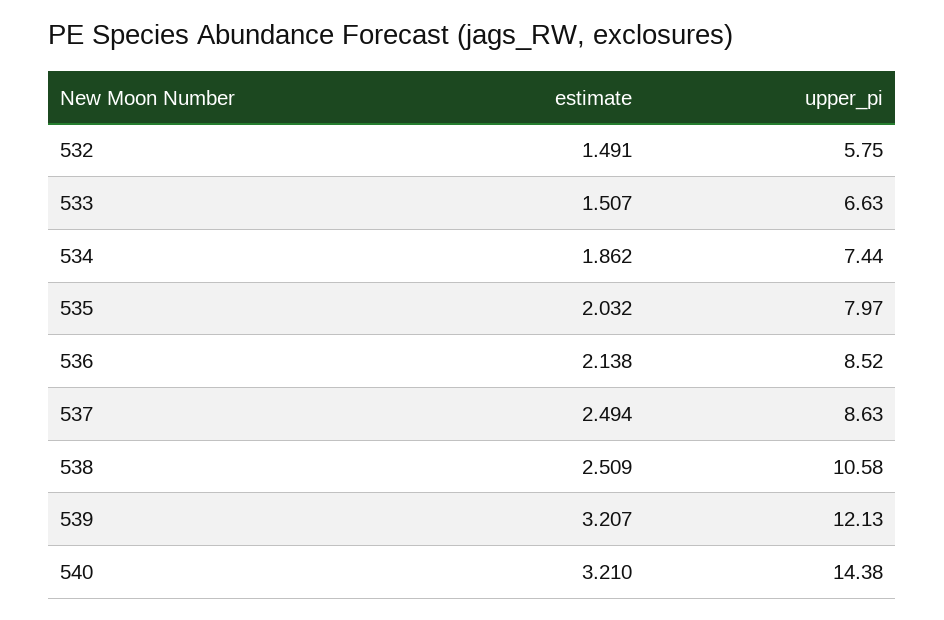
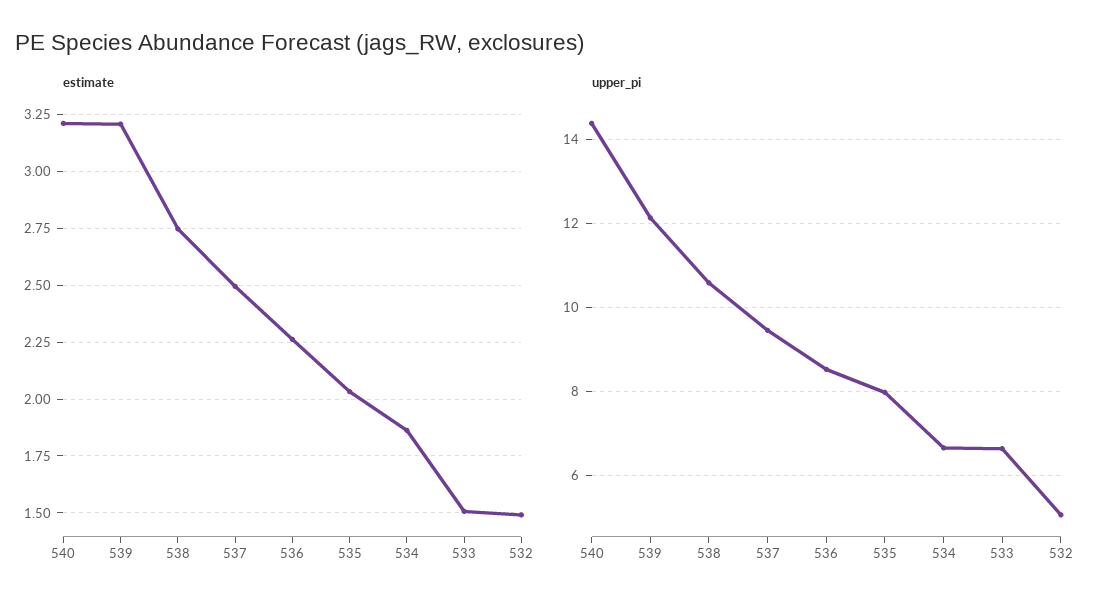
  {
    "estimate": {
      "532": 1.491,
      "533": 1.507,
      "534": 1.862,
      "535": 2.032,
-     "536": 2.138,
+     "536": 2.25,
      "537": 2.494,
-     "538": 2.509,
+     "538": 2.75,
      "539": 3.207,
      "540": 3.21
    },
    "upper_pi": {
-     "532": 5.75,
+     "532": 5,
      "533": 6.63,
-     "534": 7.44,
+     "534": 6.6,
      "535": 7.97,
      "536": 8.52,
-     "537": 8.63,
+     "537": 9.4,
      "538": 10.58,
      "539": 12.13,
      "540": 14.38
    }
  }

